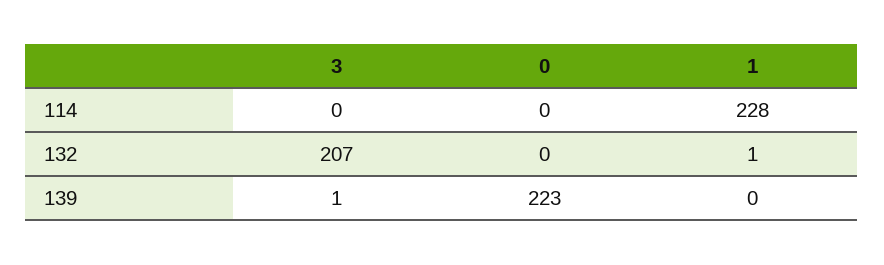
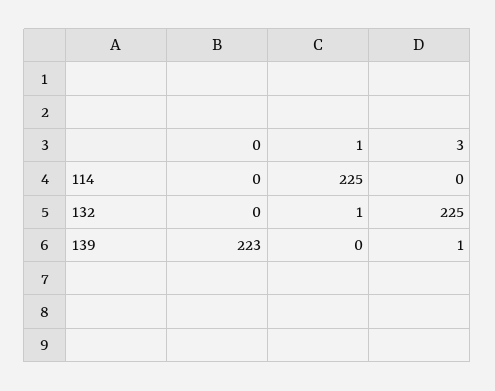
  {
    "3": {
      "114": 0,
-     "132": 207,
+     "132": 225,
      "139": 1
    },
    "0": {
      "114": 0,
      "132": 0,
      "139": 223
    },
    "1": {
-     "114": 228,
+     "114": 225,
      "132": 1,
      "139": 0
    }
  }

